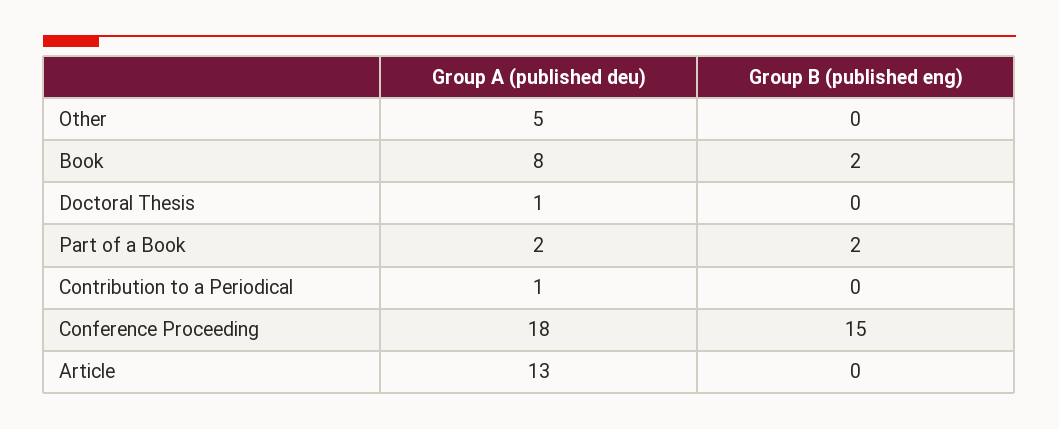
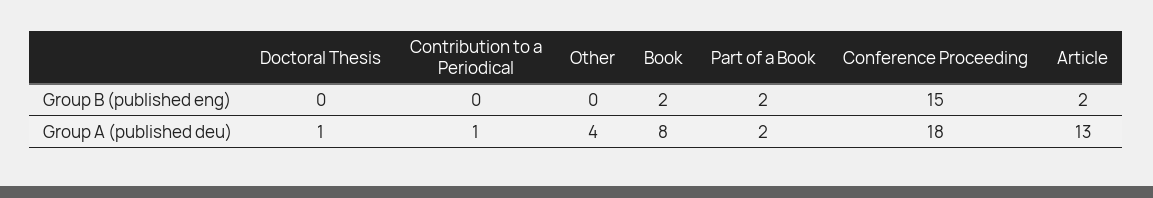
  {
    "Group A (published deu)": {
-     "Other": 5,
+     "Other": 4,
      "Book": 8,
      "Doctoral Thesis": 1,
      "Part of a Book": 2,
      "Contribution to a Periodical": 1,
      "Conference Proceeding": 18,
      "Article": 13
    },
    "Group B (published eng)": {
      "Other": 0,
      "Book": 2,
      "Doctoral Thesis": 0,
      "Part of a Book": 2,
      "Contribution to a Periodical": 0,
      "Conference Proceeding": 15,
-     "Article": 0
+     "Article": 2
    }
  }

